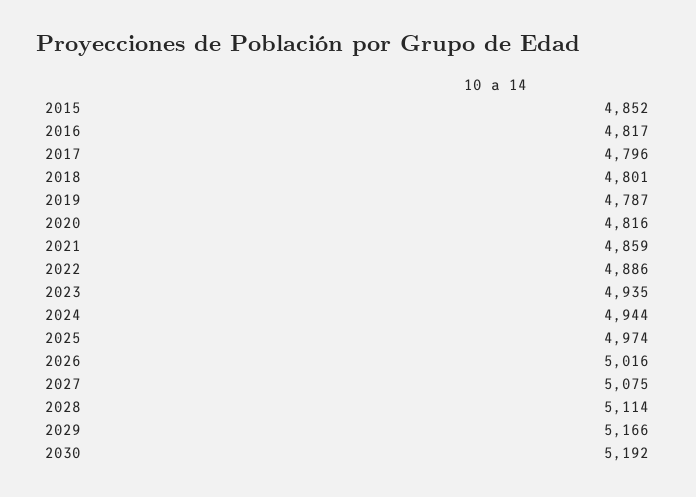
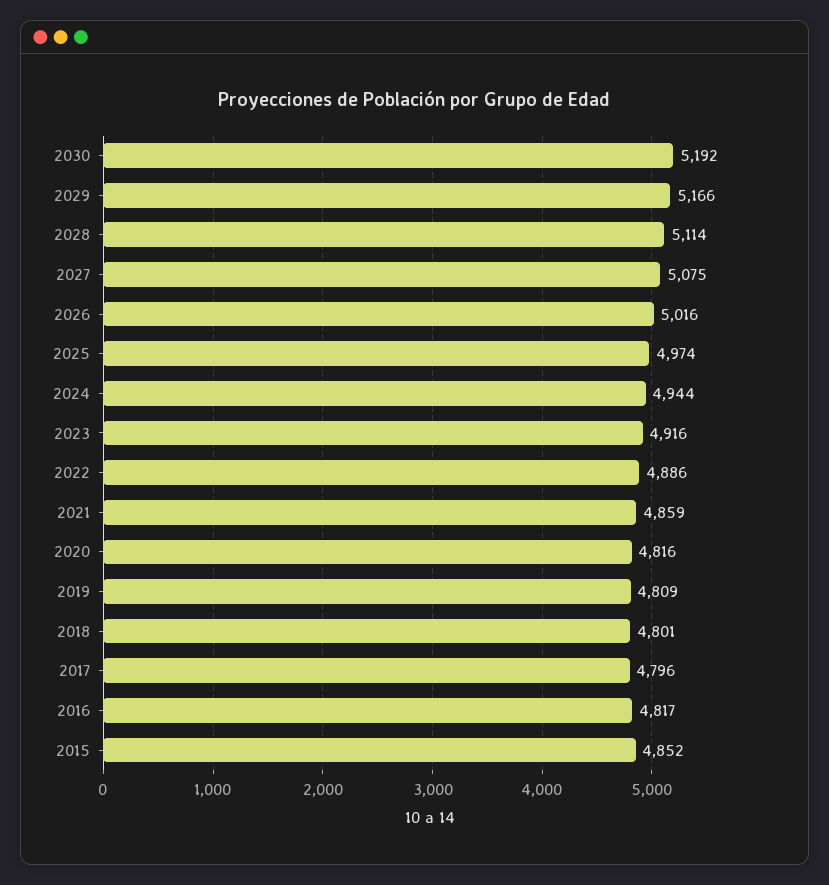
  {
    "2015": 4852,
    "2016": 4817,
    "2017": 4796,
    "2018": 4801,
-   "2019": 4787,
+   "2019": 4809,
    "2020": 4816,
    "2021": 4859,
    "2022": 4886,
-   "2023": 4935,
+   "2023": 4916,
    "2024": 4944,
    "2025": 4974,
    "2026": 5016,
    "2027": 5075,
    "2028": 5114,
    "2029": 5166,
    "2030": 5192
  }

